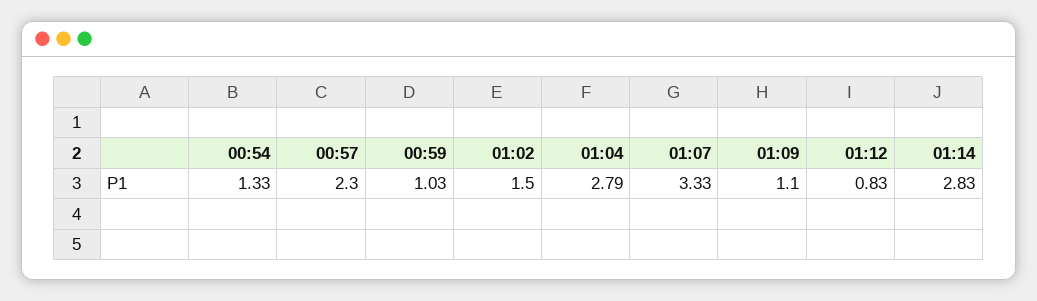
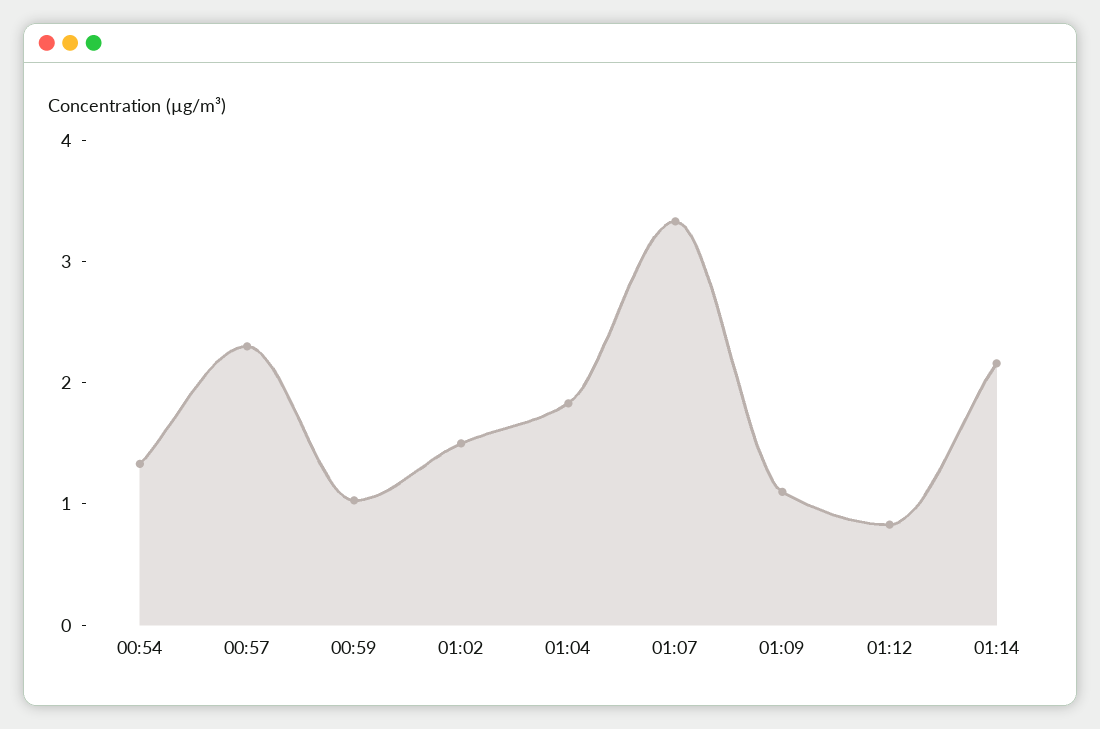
  {
    "00:54": 1.33,
    "00:57": 2.3,
    "00:59": 1.03,
    "01:02": 1.5,
-   "01:04": 2.79,
+   "01:04": 1.8,
    "01:07": 3.33,
    "01:09": 1.1,
    "01:12": 0.83,
-   "01:14": 2.83
+   "01:14": 2.2
  }

